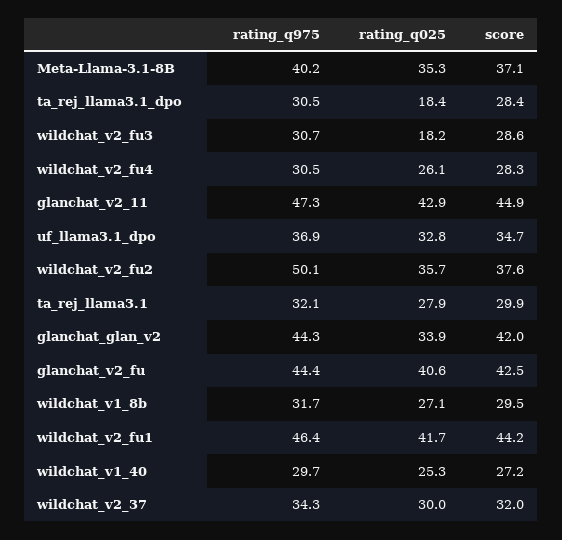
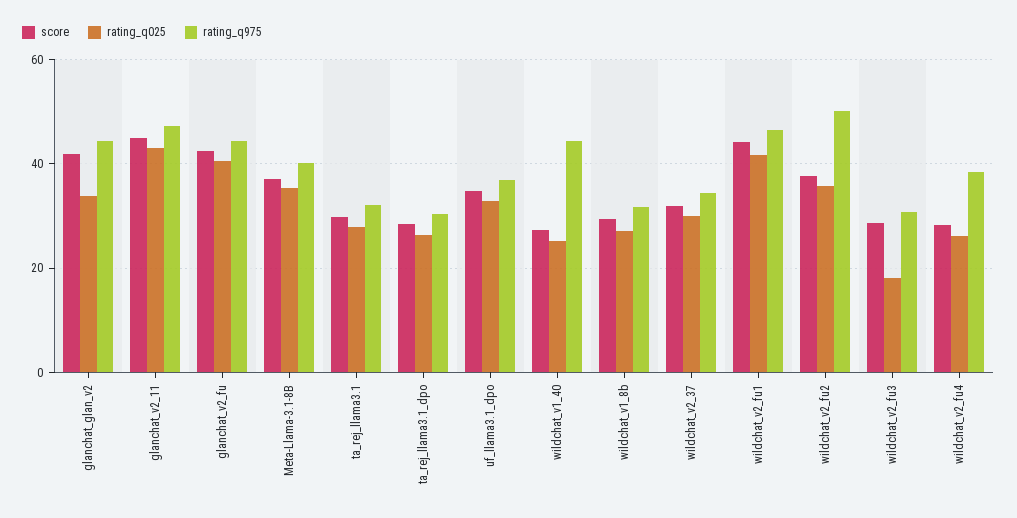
  {
    "rating_q975": {
      "Meta-Llama-3.1-8B": 40.2,
      "ta_rej_llama3.1_dpo": 30.5,
      "wildchat_v2_fu3": 30.7,
-     "wildchat_v2_fu4": 30.5,
+     "wildchat_v2_fu4": 38,
      "glanchat_v2_11": 47.3,
      "uf_llama3.1_dpo": 36.9,
      "wildchat_v2_fu2": 50.1,
      "ta_rej_llama3.1": 32.1,
      "glanchat_glan_v2": 44.3,
      "glanchat_v2_fu": 44.4,
      "wildchat_v1_8b": 31.7,
      "wildchat_v2_fu1": 46.4,
-     "wildchat_v1_40": 29.7,
+     "wildchat_v1_40": 44,
      "wildchat_v2_37": 34.3
    },
    "rating_q025": {
      "Meta-Llama-3.1-8B": 35.3,
-     "ta_rej_llama3.1_dpo": 18.4,
+     "ta_rej_llama3.1_dpo": 26,
      "wildchat_v2_fu3": 18.2,
      "wildchat_v2_fu4": 26.1,
      "glanchat_v2_11": 42.9,
      "uf_llama3.1_dpo": 32.8,
      "wildchat_v2_fu2": 35.7,
      "ta_rej_llama3.1": 27.9,
      "glanchat_glan_v2": 33.9,
      "glanchat_v2_fu": 40.6,
      "wildchat_v1_8b": 27.1,
      "wildchat_v2_fu1": 41.7,
      "wildchat_v1_40": 25.3,
      "wildchat_v2_37": 30
    },
    "score": {
      "Meta-Llama-3.1-8B": 37.1,
      "ta_rej_llama3.1_dpo": 28.4,
      "wildchat_v2_fu3": 28.6,
      "wildchat_v2_fu4": 28.3,
      "glanchat_v2_11": 44.9,
      "uf_llama3.1_dpo": 34.7,
      "wildchat_v2_fu2": 37.6,
      "ta_rej_llama3.1": 29.9,
      "glanchat_glan_v2": 42,
      "glanchat_v2_fu": 42.5,
      "wildchat_v1_8b": 29.5,
      "wildchat_v2_fu1": 44.2,
      "wildchat_v1_40": 27.2,
      "wildchat_v2_37": 32
    }
  }

